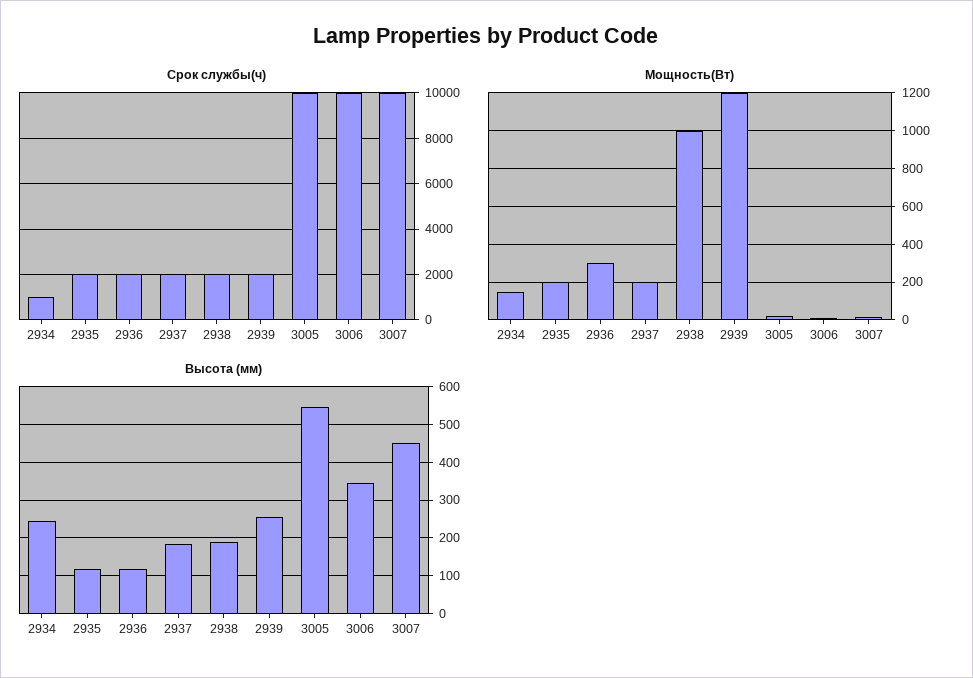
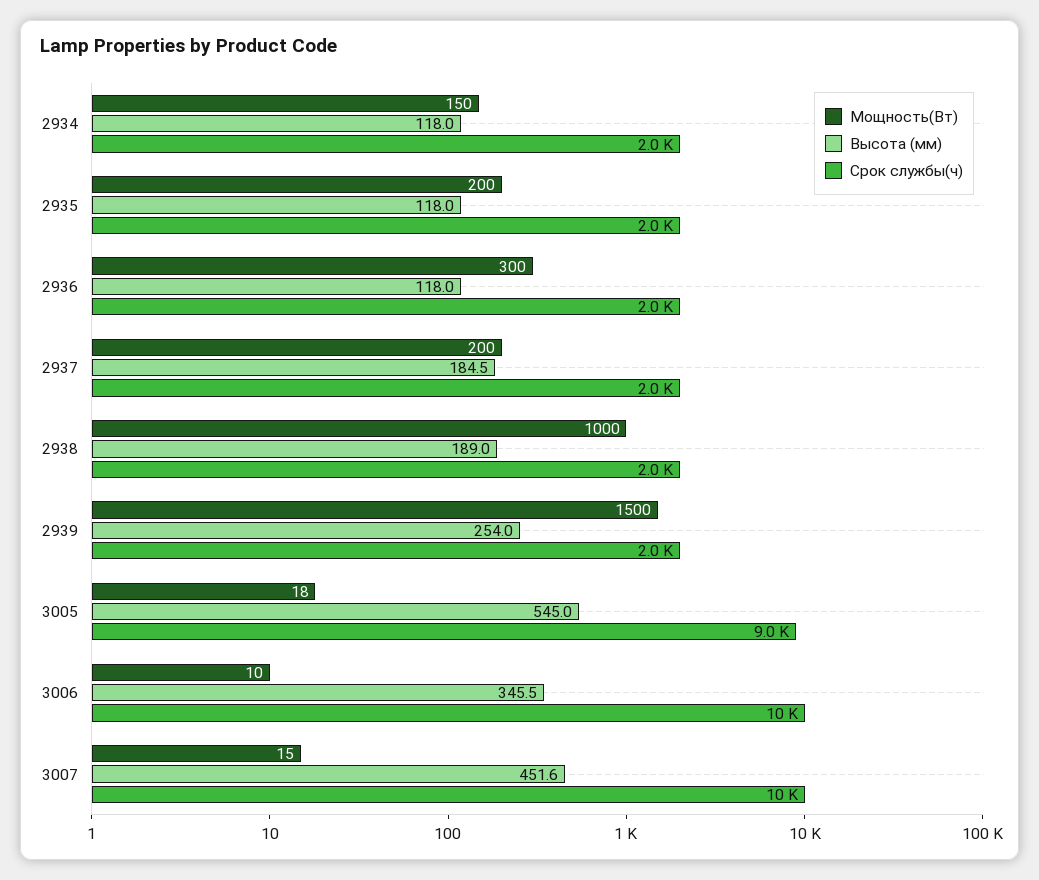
  {
    "Срок службы(ч)": {
-     "2934": 1000,
+     "2934": 2000,
      "2935": 2000,
      "2936": 2000,
      "2937": 2000,
      "2938": 2000,
      "2939": 2000,
-     "3005": 10000,
+     "3005": 9000,
      "3006": 10000,
      "3007": 10000
    },
    "Мощность(Вт)": {
      "2934": 150,
      "2935": 200,
      "2936": 300,
      "2937": 200,
      "2938": 1000,
-     "2939": 1200,
+     "2939": 1500,
      "3005": 18,
      "3006": 10,
      "3007": 15
    },
    "Высота (мм)": {
-     "2934": 240,
+     "2934": 118,
      "2935": 118,
      "2936": 118,
      "2937": 184.5,
      "2938": 189,
      "2939": 254,
      "3005": 545,
      "3006": 345.5,
      "3007": 451.6
    }
  }

